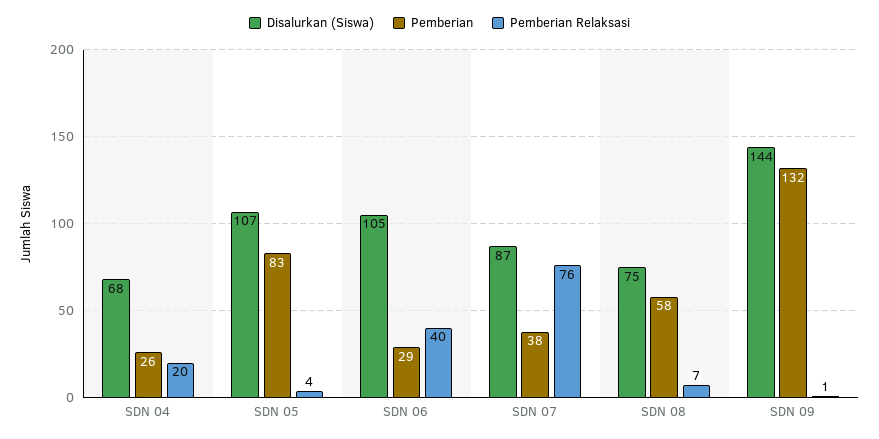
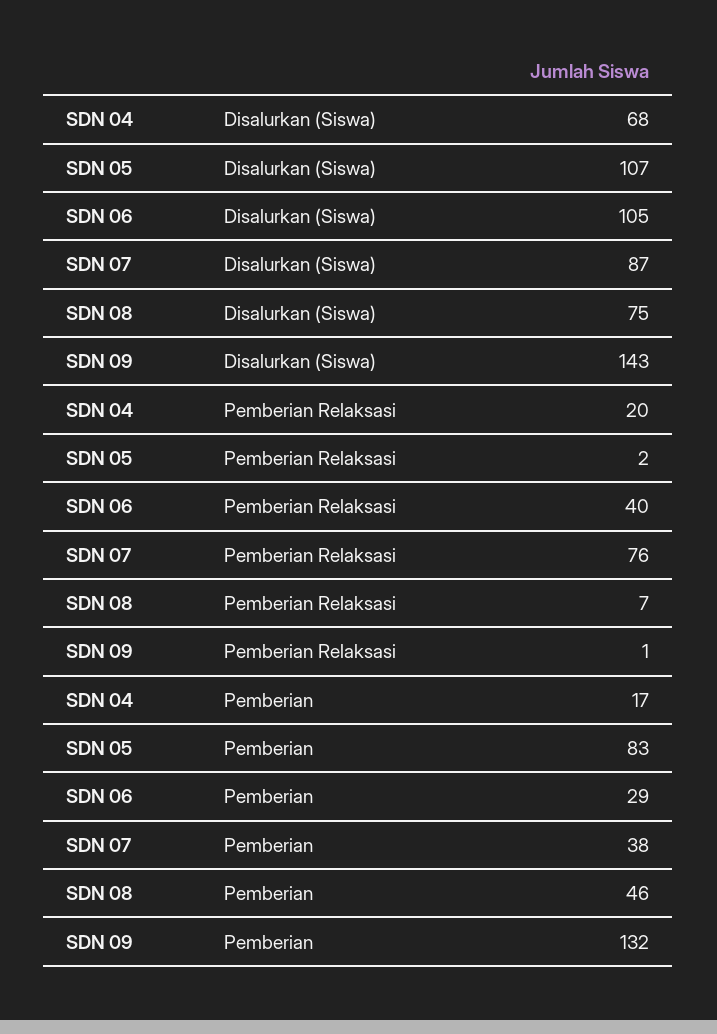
  {
    "Disalurkan (Siswa)": {
      "SDN 04": 68,
      "SDN 05": 107,
      "SDN 06": 105,
      "SDN 07": 87,
      "SDN 08": 75,
-     "SDN 09": 144
+     "SDN 09": 143
    },
    "Pemberian": {
-     "SDN 04": 26,
+     "SDN 04": 17,
      "SDN 05": 83,
      "SDN 06": 29,
      "SDN 07": 38,
-     "SDN 08": 58,
+     "SDN 08": 46,
      "SDN 09": 132
    },
    "Pemberian Relaksasi": {
      "SDN 04": 20,
-     "SDN 05": 4,
+     "SDN 05": 2,
      "SDN 06": 40,
      "SDN 07": 76,
      "SDN 08": 7,
      "SDN 09": 1
    }
  }

